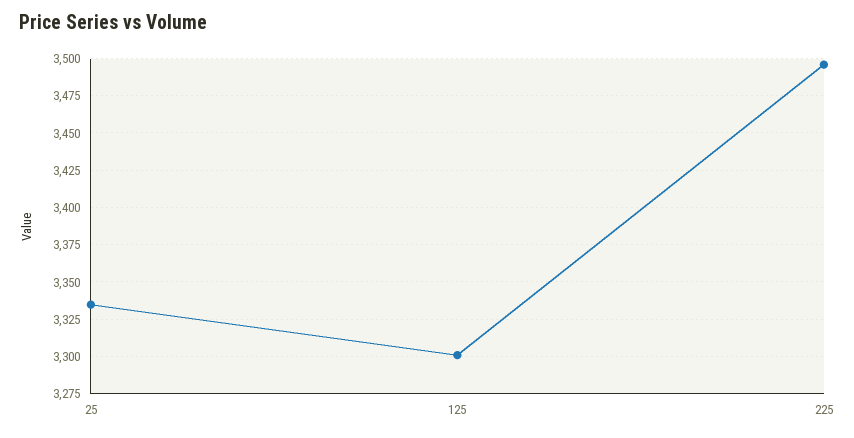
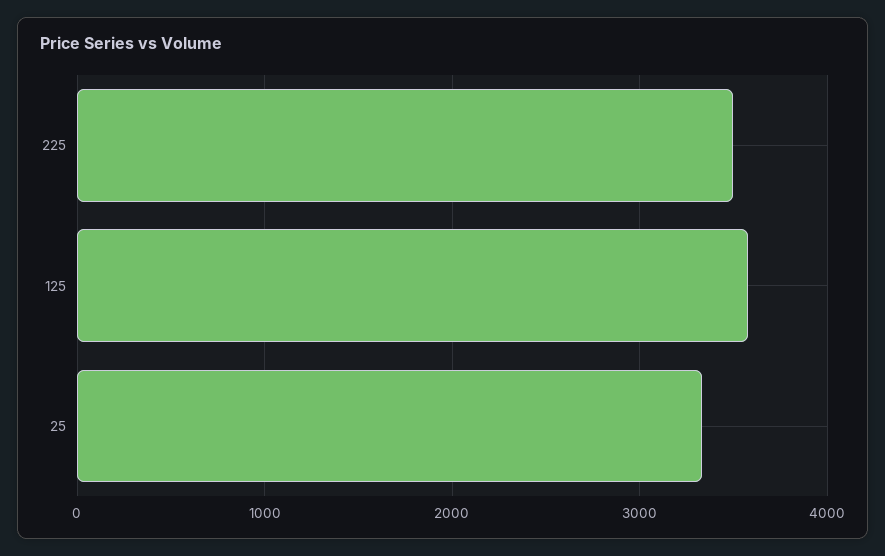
  {
    "25": 3335,
-   "125": 3300,
+   "125": 3600,
    "225": 3495
  }

